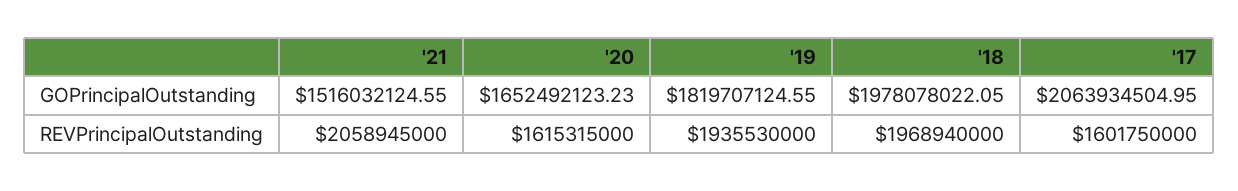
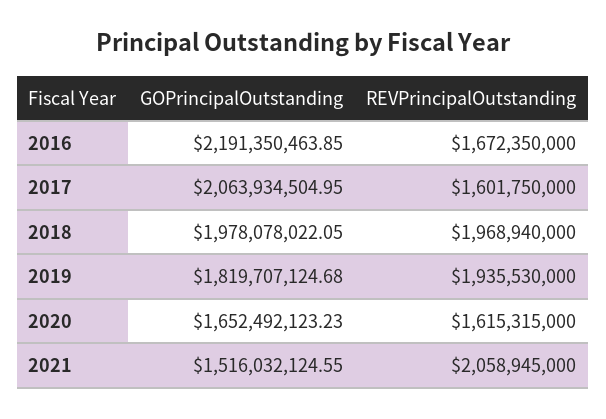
  {
    "'21": {
      "GOPrincipalOutstanding": 1516032124.55,
      "REVPrincipalOutstanding": 2058945000
    },
    "'20": {
      "GOPrincipalOutstanding": 1652492123.23,
      "REVPrincipalOutstanding": 1615315000
    },
    "'19": {
-     "GOPrincipalOutstanding": 1819707124.55,
+     "GOPrincipalOutstanding": 1819707124.68,
      "REVPrincipalOutstanding": 1935530000
    },
    "'18": {
      "GOPrincipalOutstanding": 1978078022.05,
      "REVPrincipalOutstanding": 1968940000
    },
    "'17": {
      "GOPrincipalOutstanding": 2063934504.95,
      "REVPrincipalOutstanding": 1601750000
-   }
+   },
+   "2016": {
+     "GOPrincipalOutstanding": 2191350463.85,
+     "REVPrincipalOutstanding": 1672350000
+   }
  }

